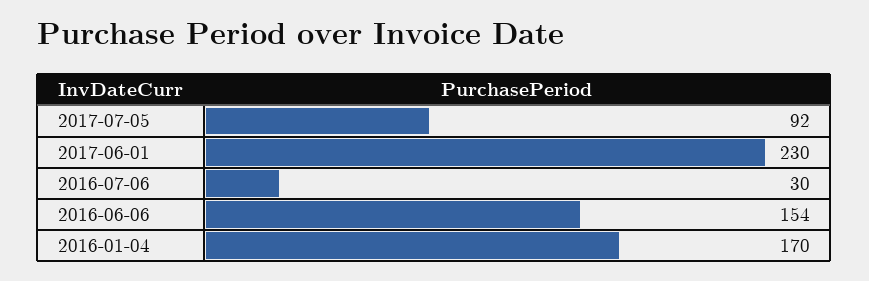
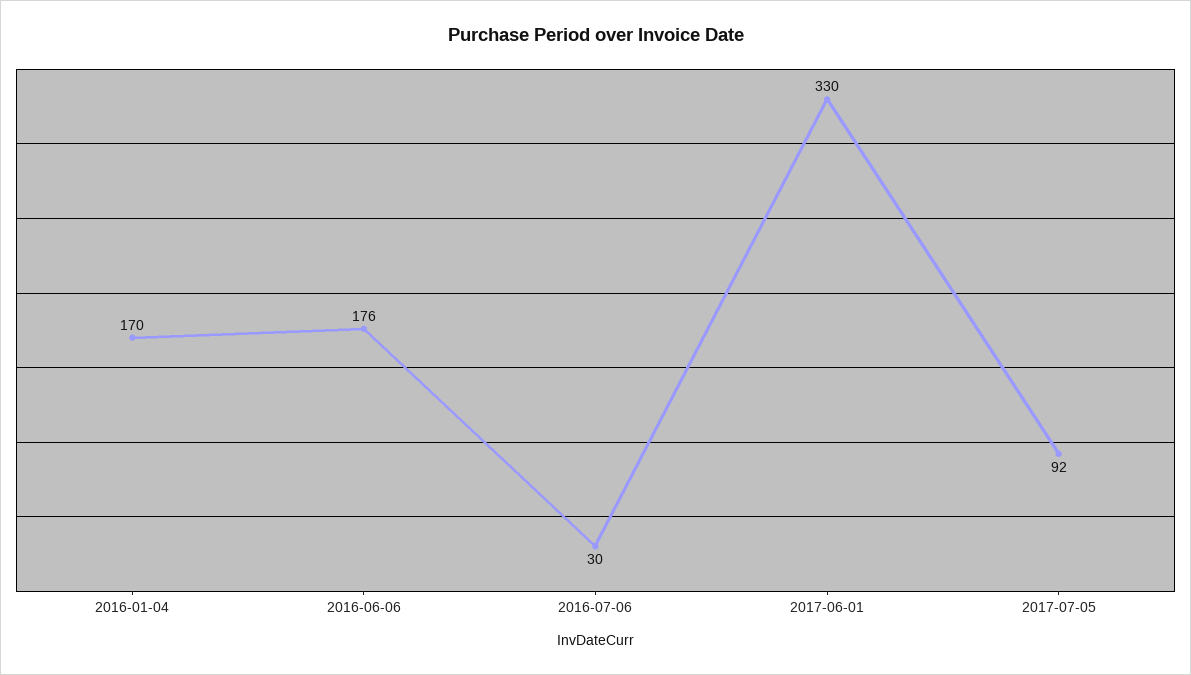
  {
    "2017-07-05": 92,
-   "2017-06-01": 230,
+   "2017-06-01": 330,
    "2016-07-06": 30,
-   "2016-06-06": 154,
+   "2016-06-06": 176,
    "2016-01-04": 170
  }

